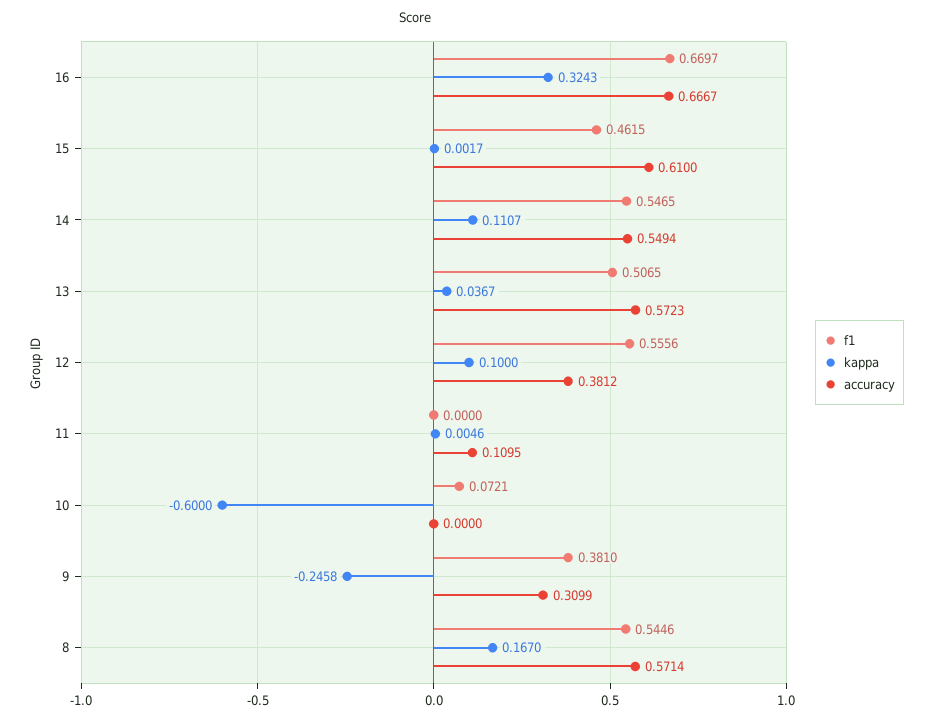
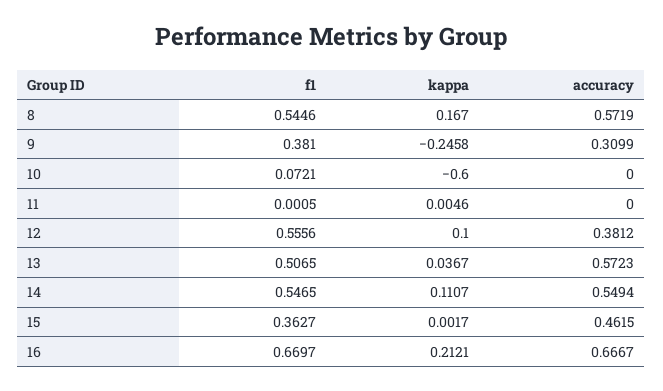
  {
    "f1": {
      "16": 0.6697,
-     "15": 0.4615,
+     "15": 0.3627,
      "14": 0.5465,
      "13": 0.5065,
      "12": 0.5556,
-     "11": 0,
+     "11": 0.0005,
      "10": 0.0721,
      "9": 0.381,
      "8": 0.5446
    },
    "kappa": {
-     "16": 0.3243,
+     "16": 0.2121,
      "15": 0.0017,
      "14": 0.1107,
      "13": 0.0367,
      "12": 0.1,
      "11": 0.0046,
      "10": -0.6,
      "9": -0.2458,
      "8": 0.167
    },
    "accuracy": {
      "16": 0.6667,
-     "15": 0.61,
+     "15": 0.4615,
      "14": 0.5494,
      "13": 0.5723,
      "12": 0.3812,
-     "11": 0.1095,
+     "11": 0,
      "10": 0,
      "9": 0.3099,
-     "8": 0.5714
+     "8": 0.5719
    }
  }

